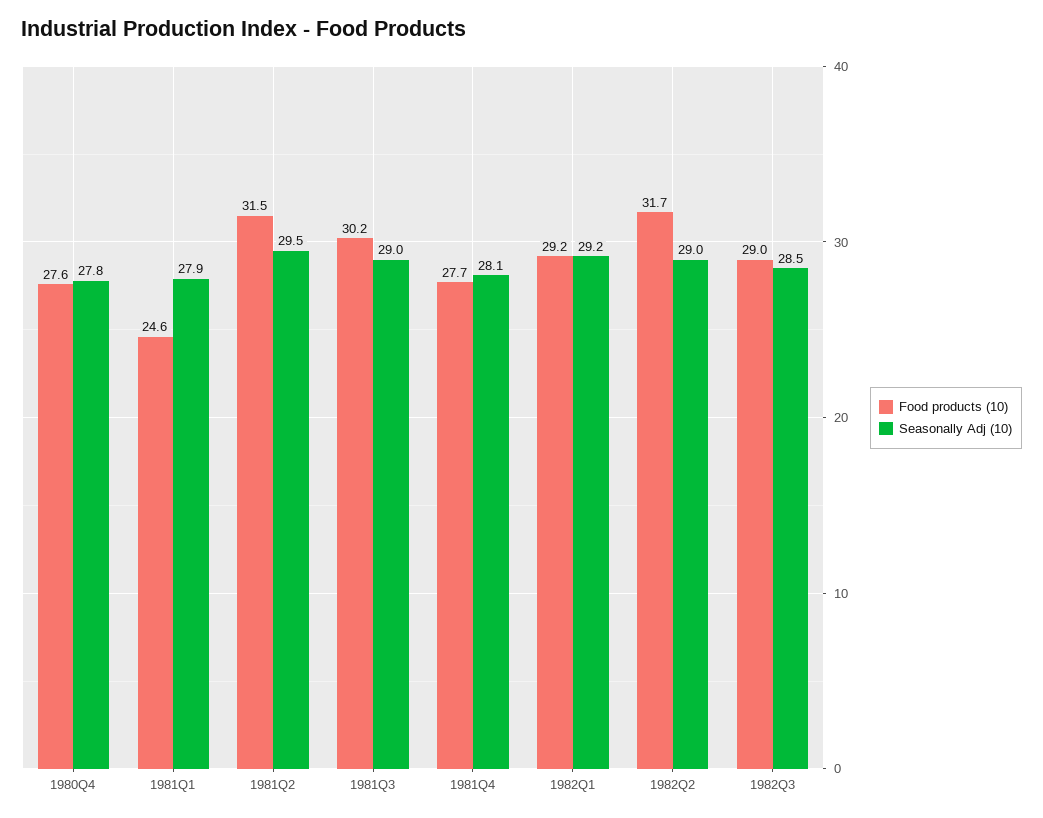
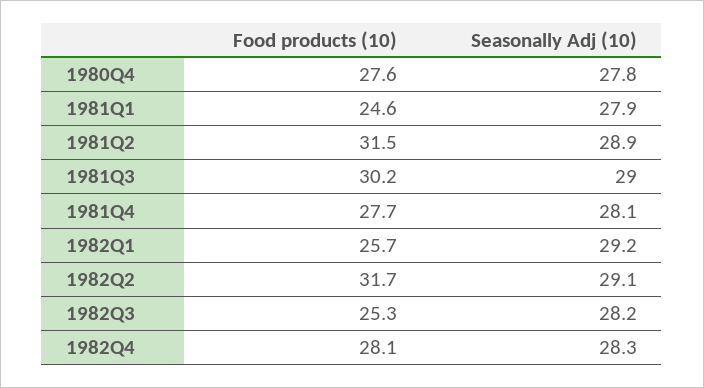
  {
    "Food products (10)": {
      "1980Q4": 27.6,
      "1981Q1": 24.6,
      "1981Q2": 31.5,
      "1981Q3": 30.2,
      "1981Q4": 27.7,
-     "1982Q1": 29.2,
+     "1982Q1": 25.7,
      "1982Q2": 31.7,
-     "1982Q3": 29
+     "1982Q3": 25.3,
+     "1982Q4": 28.1
    },
    "Seasonally Adj (10)": {
      "1980Q4": 27.8,
      "1981Q1": 27.9,
-     "1981Q2": 29.5,
+     "1981Q2": 28.9,
      "1981Q3": 29,
      "1981Q4": 28.1,
      "1982Q1": 29.2,
-     "1982Q2": 29,
+     "1982Q2": 29.1,
-     "1982Q3": 28.5
+     "1982Q3": 28.2,
+     "1982Q4": 28.3
    }
  }

